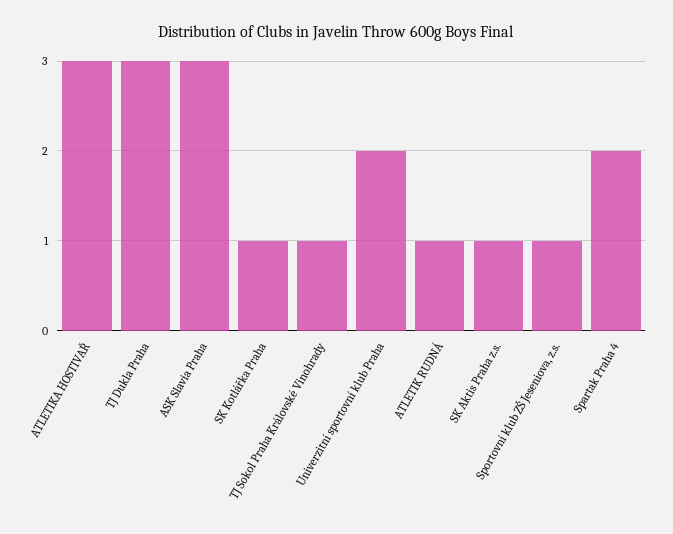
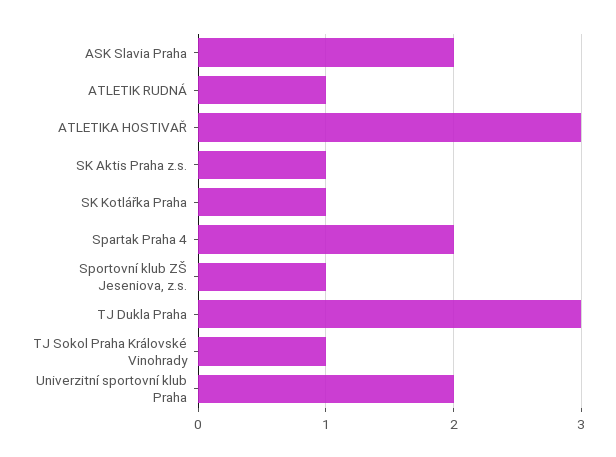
  {
    "ATLETIKA HOSTIVAŘ": 3,
    "TJ Dukla Praha": 3,
-   "ASK Slavia Praha": 3,
+   "ASK Slavia Praha": 2,
    "SK Kotlářka Praha": 1,
    "TJ Sokol Praha Královské Vinohrady": 1,
    "Univerzitní sportovní klub Praha": 2,
    "ATLETIK RUDNÁ": 1,
    "SK Aktis Praha z.s.": 1,
    "Sportovní klub ZŠ Jeseniova, z.s.": 1,
    "Spartak Praha 4": 2
  }

